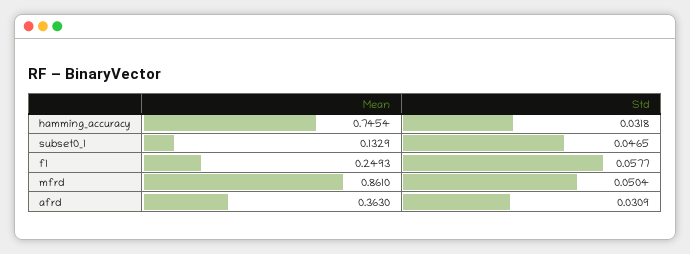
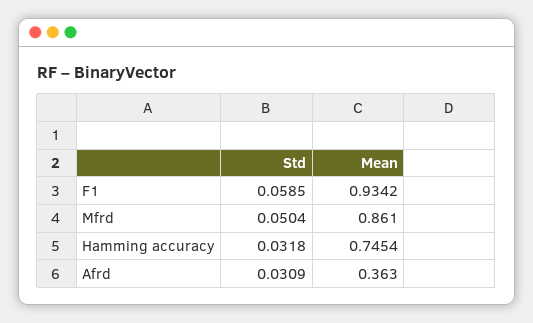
  {
    "Mean": {
      "hamming_accuracy": 0.7454,
-     "subset0_1": 0.1329,
-     "f1": 0.2493,
+     "f1": 0.9342,
      "mfrd": 0.861,
      "afrd": 0.363
    },
    "Std": {
      "hamming_accuracy": 0.0318,
-     "subset0_1": 0.0465,
-     "f1": 0.0577,
+     "f1": 0.0585,
      "mfrd": 0.0504,
      "afrd": 0.0309
    }
  }

